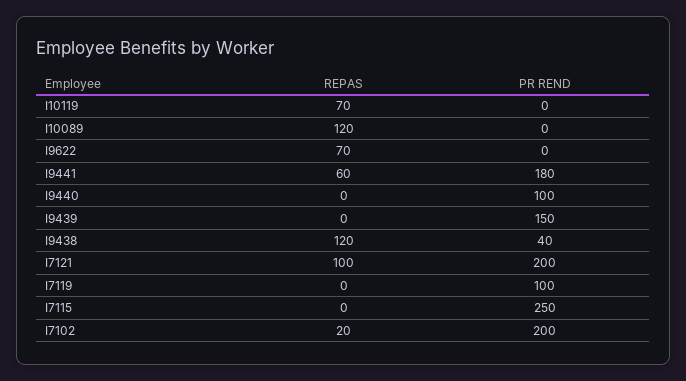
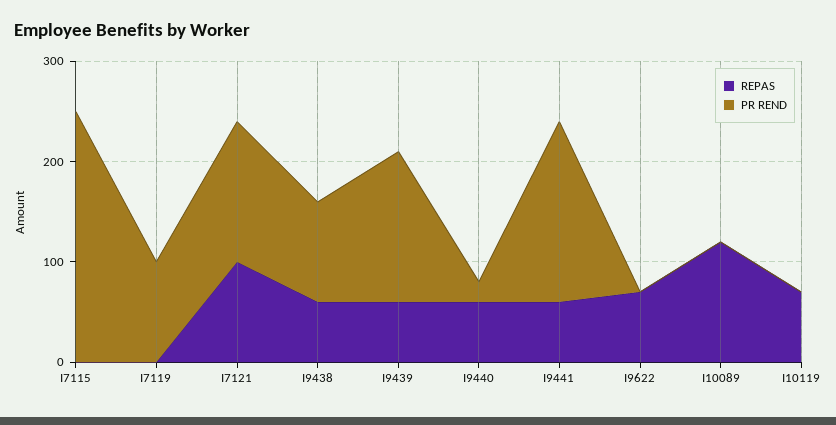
  {
    "REPAS": {
      "I10119": 70,
      "I10089": 120,
      "I9622": 70,
      "I9441": 60,
-     "I9440": 0,
+     "I9440": 60,
-     "I9439": 0,
+     "I9439": 60,
-     "I9438": 120,
+     "I9438": 60,
      "I7121": 100,
      "I7119": 0,
-     "I7115": 0,
+     "I7115": 0
-     "I7102": 20
    },
    "PR REND": {
      "I10119": 0,
      "I10089": 0,
      "I9622": 0,
      "I9441": 180,
-     "I9440": 100,
+     "I9440": 20,
      "I9439": 150,
-     "I9438": 40,
+     "I9438": 100,
-     "I7121": 200,
+     "I7121": 140,
      "I7119": 100,
-     "I7115": 250,
+     "I7115": 250
-     "I7102": 200
    }
  }

